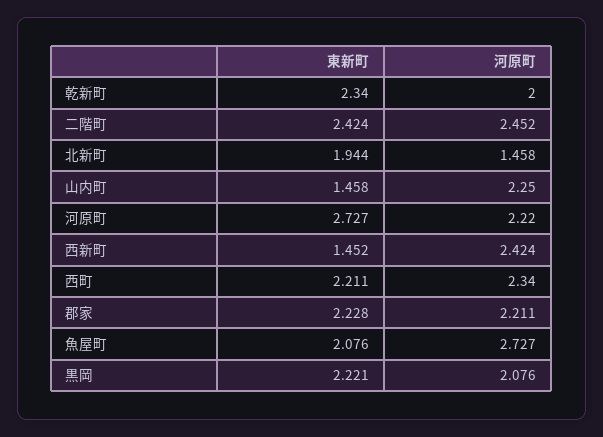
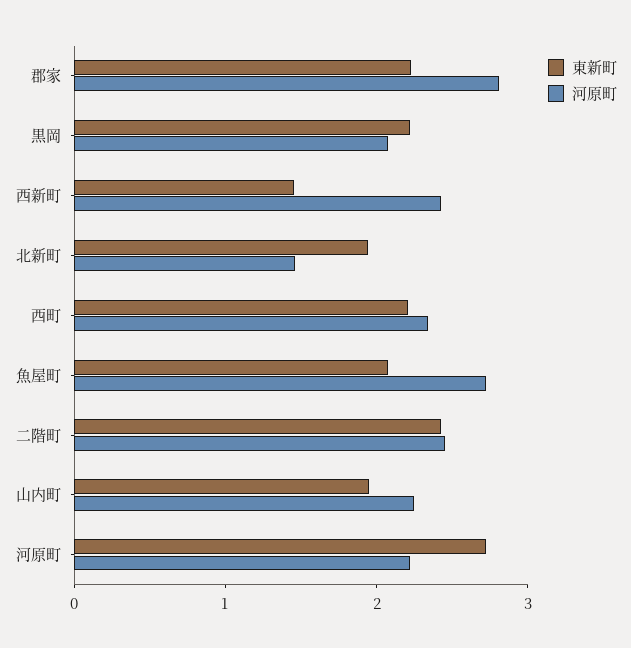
  {
    "東新町": {
-     "乾新町": 2.34,
      "二階町": 2.424,
      "北新町": 1.944,
-     "山内町": 1.458,
+     "山内町": 2,
      "河原町": 2.727,
      "西新町": 1.452,
      "西町": 2.211,
      "郡家": 2.228,
      "魚屋町": 2.076,
      "黒岡": 2.221
    },
    "河原町": {
-     "乾新町": 2,
      "二階町": 2.452,
      "北新町": 1.458,
      "山内町": 2.25,
      "河原町": 2.22,
      "西新町": 2.424,
      "西町": 2.34,
-     "郡家": 2.211,
+     "郡家": 2.8,
      "魚屋町": 2.727,
      "黒岡": 2.076
    }
  }

